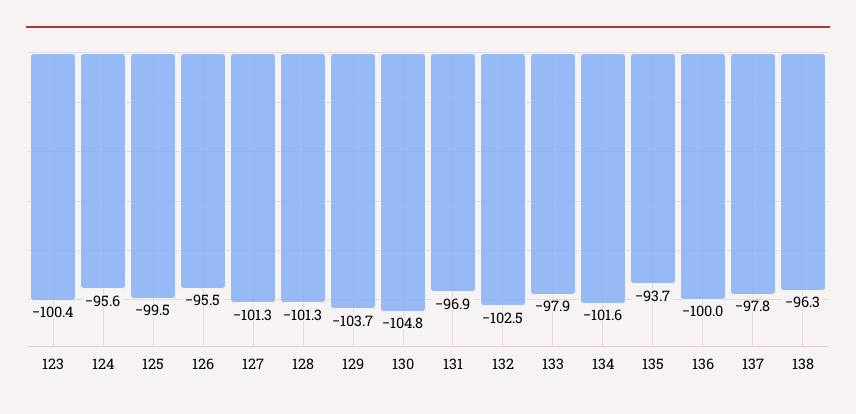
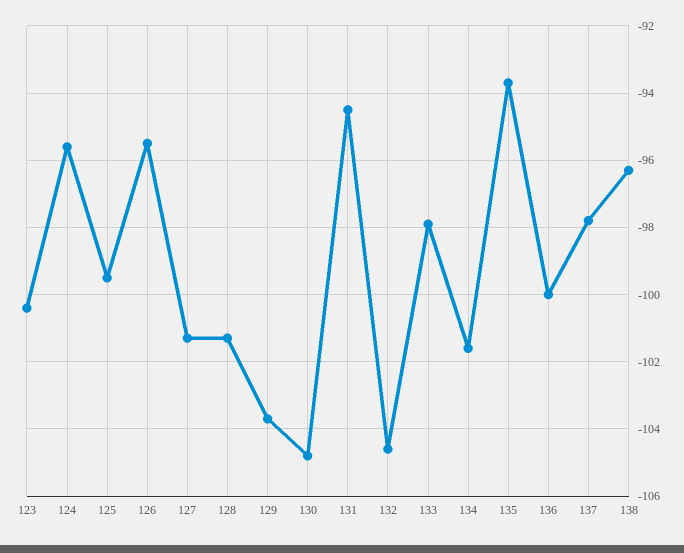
  {
    "123": -100.4,
    "124": -95.6,
    "125": -99.5,
    "126": -95.5,
    "127": -101.3,
    "128": -101.3,
    "129": -103.7,
    "130": -104.8,
-   "131": -96.9,
+   "131": -94.5,
-   "132": -102.5,
+   "132": -104.5,
    "133": -97.9,
    "134": -101.6,
    "135": -93.7,
    "136": -100,
    "137": -97.8,
    "138": -96.3
  }

